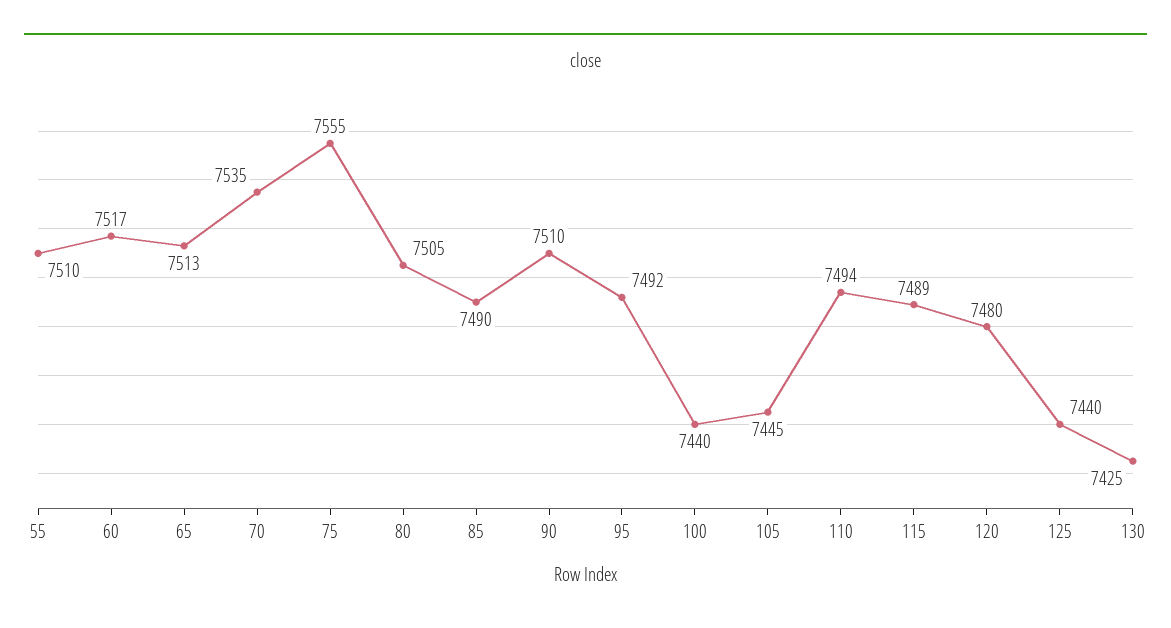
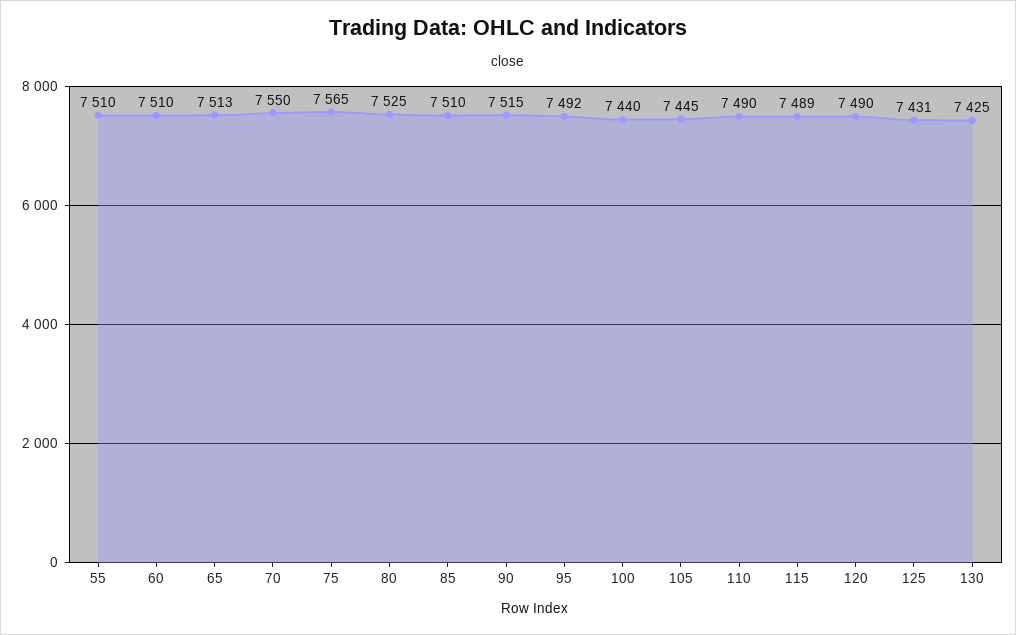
  {
    "55": 7510,
-   "60": 7517,
+   "60": 7510,
    "65": 7513,
-   "70": 7535,
+   "70": 7550,
-   "75": 7555,
+   "75": 7565,
-   "80": 7505,
+   "80": 7525,
-   "85": 7490,
+   "85": 7510,
-   "90": 7510,
+   "90": 7515,
    "95": 7492,
    "100": 7440,
    "105": 7445,
-   "110": 7494,
+   "110": 7490,
    "115": 7489,
-   "120": 7480,
+   "120": 7490,
-   "125": 7440,
+   "125": 7431,
    "130": 7425
  }

